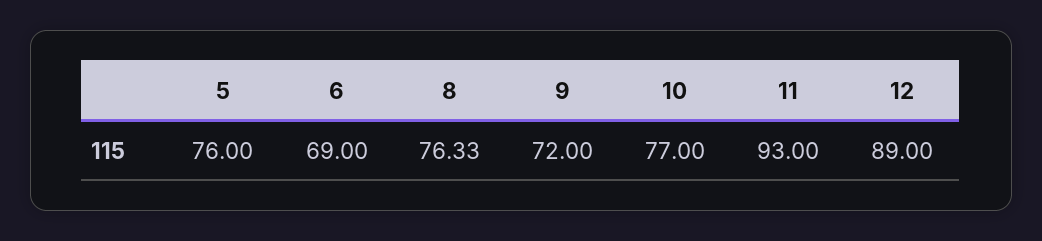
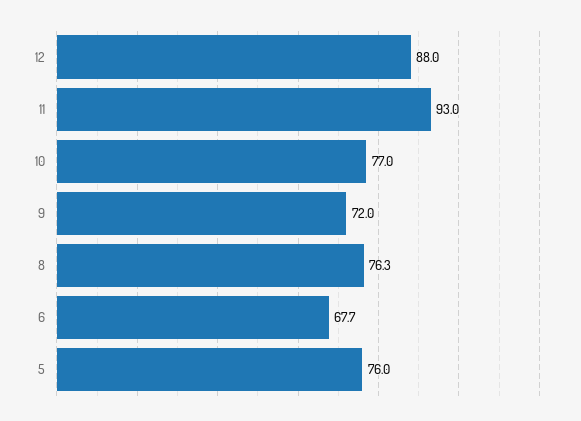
  {
    "5": 76,
-   "6": 69,
+   "6": 67.7,
    "8": 76.33,
    "9": 72,
    "10": 77,
    "11": 93,
-   "12": 89
+   "12": 88
  }

